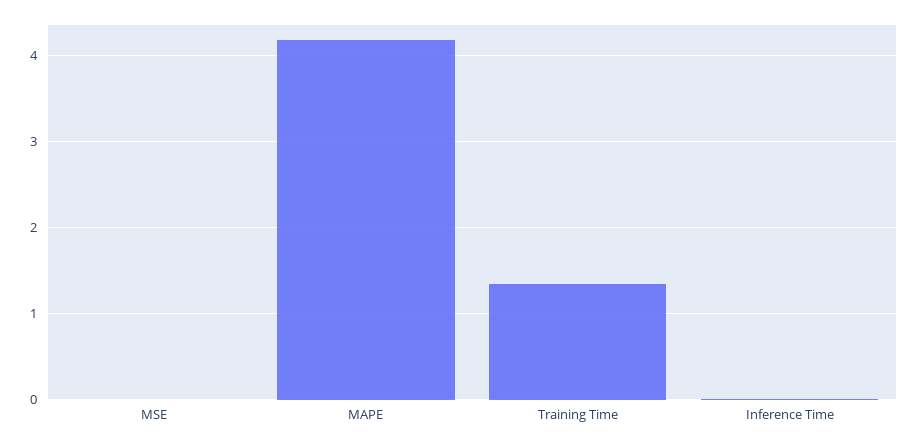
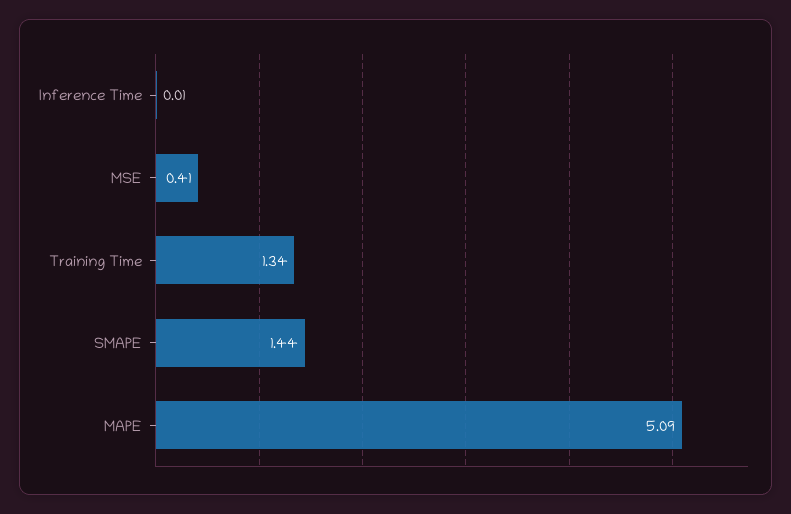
  {
-   "MSE": 0,
+   "MSE": 0.41,
-   "MAPE": 4.2,
+   "MAPE": 5.09,
    "Training Time": 1.34,
-   "Inference Time": 0.01
+   "Inference Time": 0.01,
+   "SMAPE": 1.44
  }

